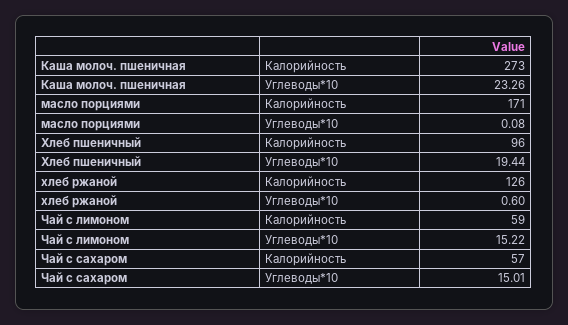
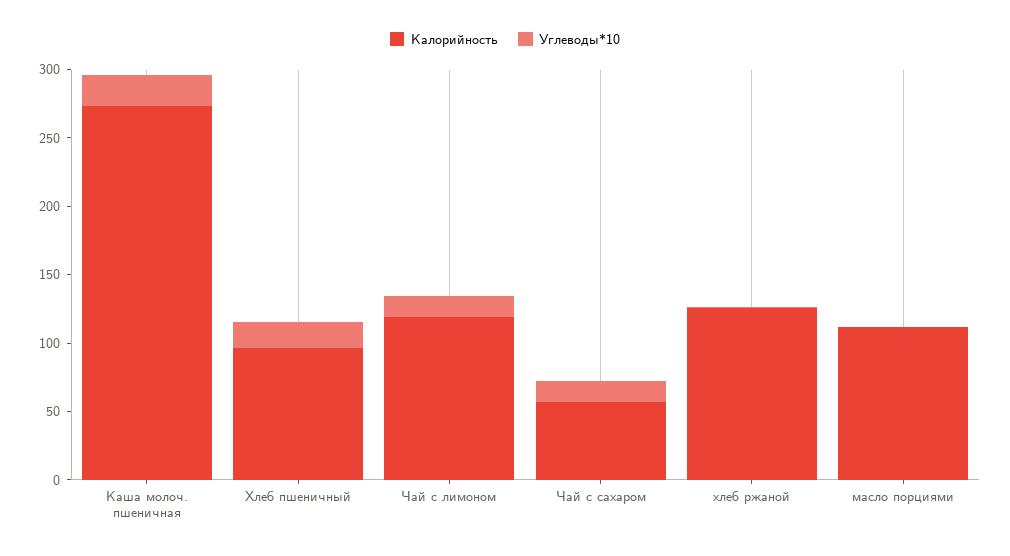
  {
    "Калорийность": {
      "Каша молоч. пшеничная": 273,
-     "масло порциями": 171,
+     "масло порциями": 110,
      "Хлеб пшеничный": 96,
      "хлеб ржаной": 126,
-     "Чай с лимоном": 59,
+     "Чай с лимоном": 120,
      "Чай с сахаром": 57
    },
    "Углеводы*10": {
      "Каша молоч. пшеничная": 23.26,
      "масло порциями": 0.08,
      "Хлеб пшеничный": 19.44,
      "хлеб ржаной": 0.6,
      "Чай с лимоном": 15.22,
      "Чай с сахаром": 15.01
    }
  }

